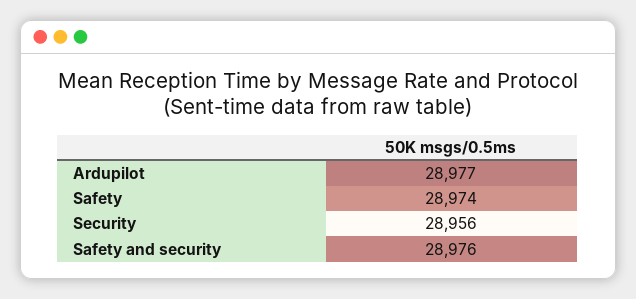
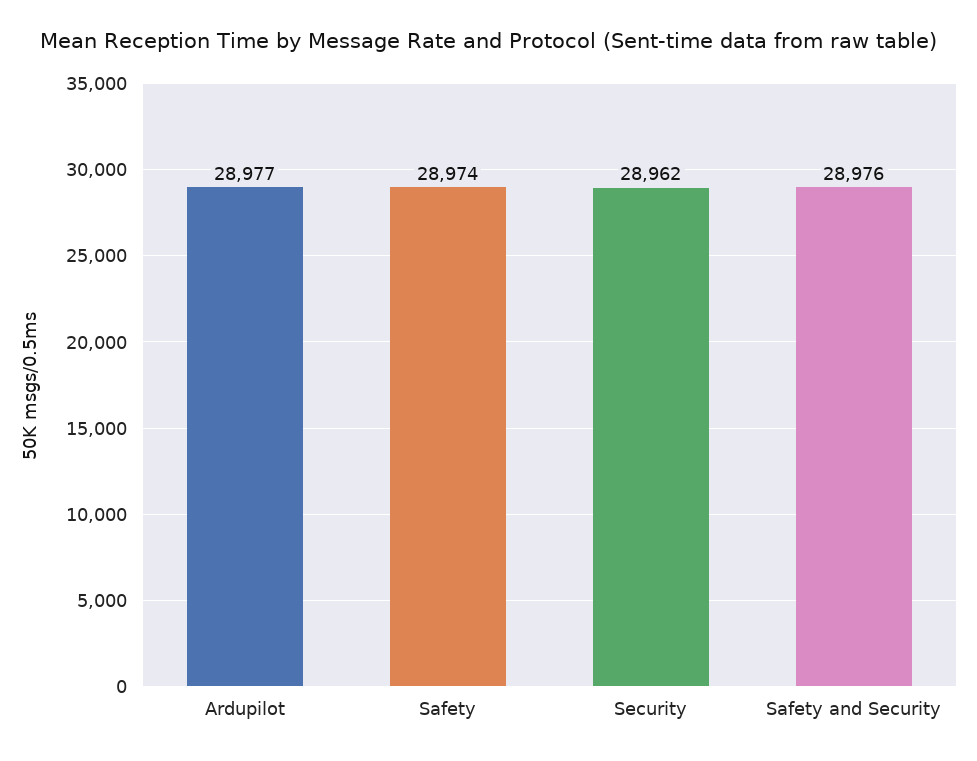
  {
    "Ardupilot": 28977,
    "Safety": 28974,
-   "Security": 28956,
+   "Security": 28962,
    "Safety and security": 28976
  }

